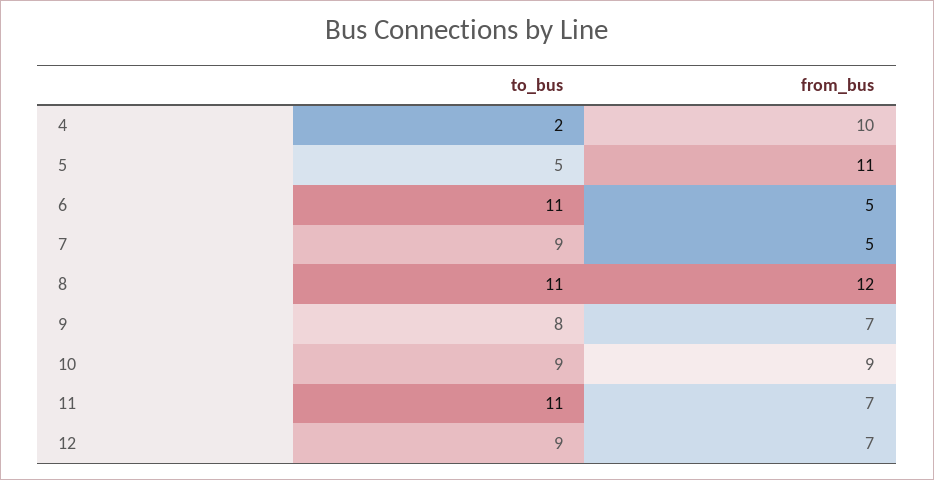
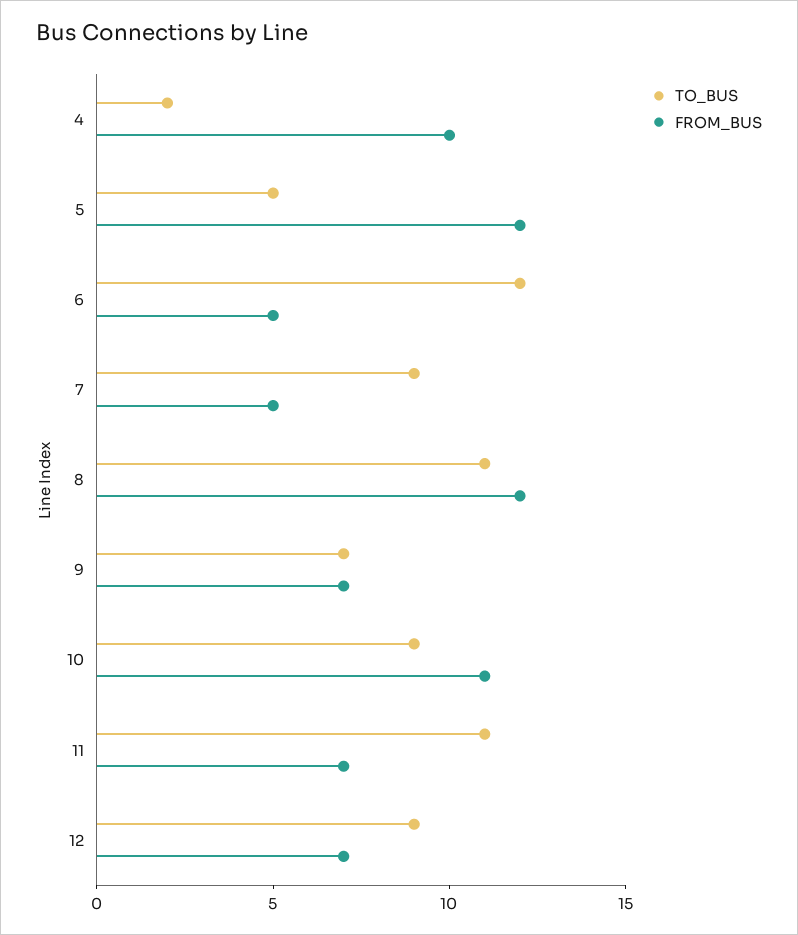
  {
    "to_bus": {
      "4": 2,
      "5": 5,
-     "6": 11,
+     "6": 12,
      "7": 9,
      "8": 11,
-     "9": 8,
+     "9": 7,
      "10": 9,
      "11": 11,
      "12": 9
    },
    "from_bus": {
      "4": 10,
-     "5": 11,
+     "5": 12,
      "6": 5,
      "7": 5,
      "8": 12,
      "9": 7,
-     "10": 9,
+     "10": 11,
      "11": 7,
      "12": 7
    }
  }

